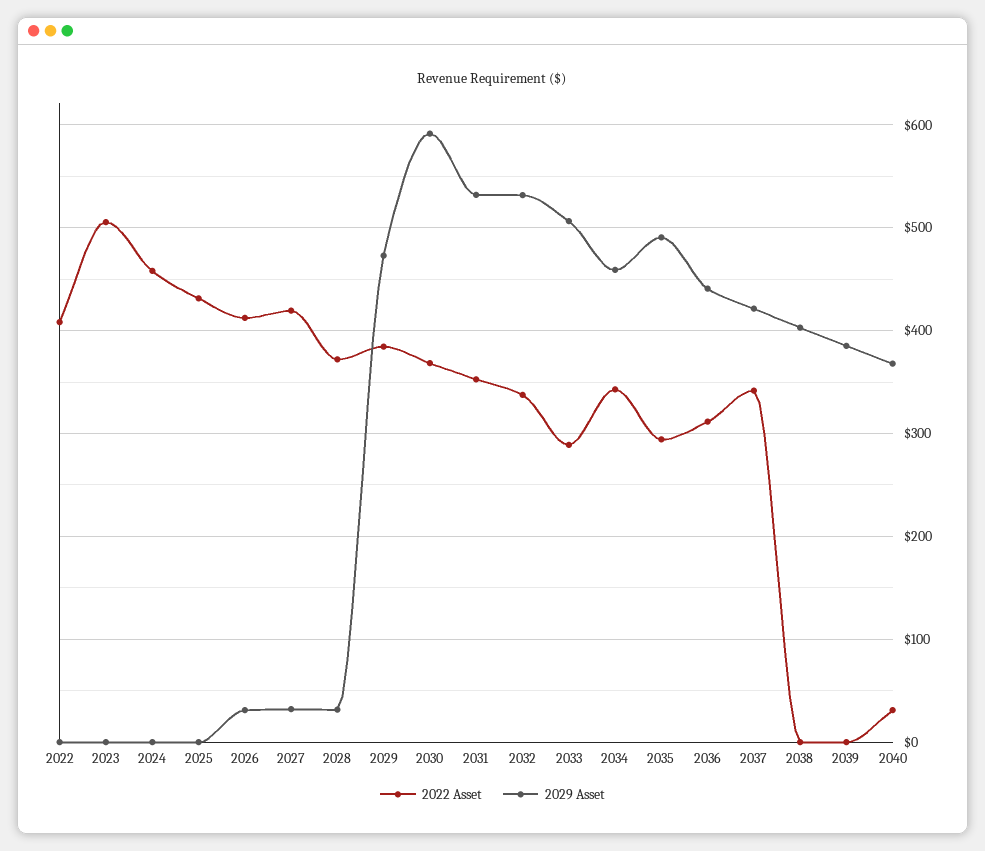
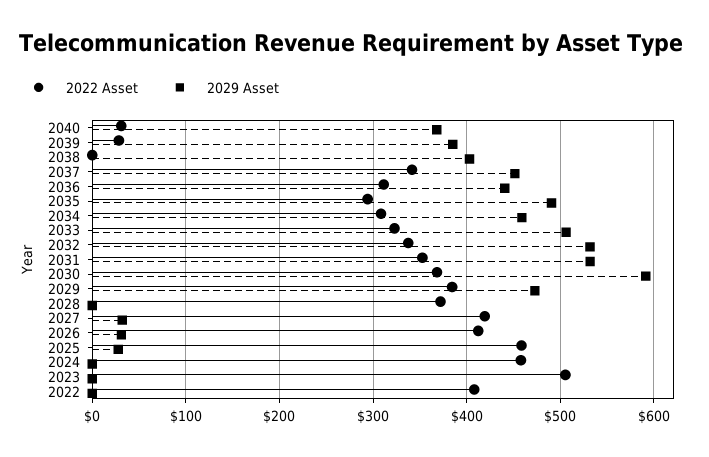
  {
    "2022 Asset": {
      "2022": 410,
      "2023": 510,
      "2024": 460,
-     "2025": 430,
+     "2025": 460,
      "2026": 410,
      "2027": 420,
      "2028": 370,
      "2029": 380,
      "2030": 370,
      "2031": 350,
      "2032": 340,
-     "2033": 290,
+     "2033": 320,
-     "2034": 340,
+     "2034": 310,
      "2035": 290,
      "2036": 310,
      "2037": 340,
      "2038": 0,
-     "2039": 0,
+     "2039": 30,
      "2040": 30
    },
    "2029 Asset": {
      "2022": 0,
      "2023": 0,
      "2024": 0,
-     "2025": 0,
+     "2025": 30,
      "2026": 30,
      "2027": 30,
-     "2028": 30,
+     "2028": 0,
      "2029": 470,
      "2030": 590,
      "2031": 530,
      "2032": 530,
      "2033": 510,
      "2034": 460,
      "2035": 490,
      "2036": 440,
-     "2037": 420,
+     "2037": 450,
      "2038": 400,
      "2039": 390,
      "2040": 370
    }
  }

